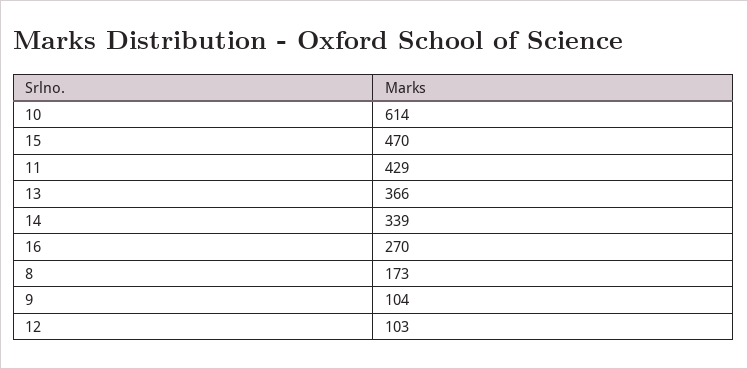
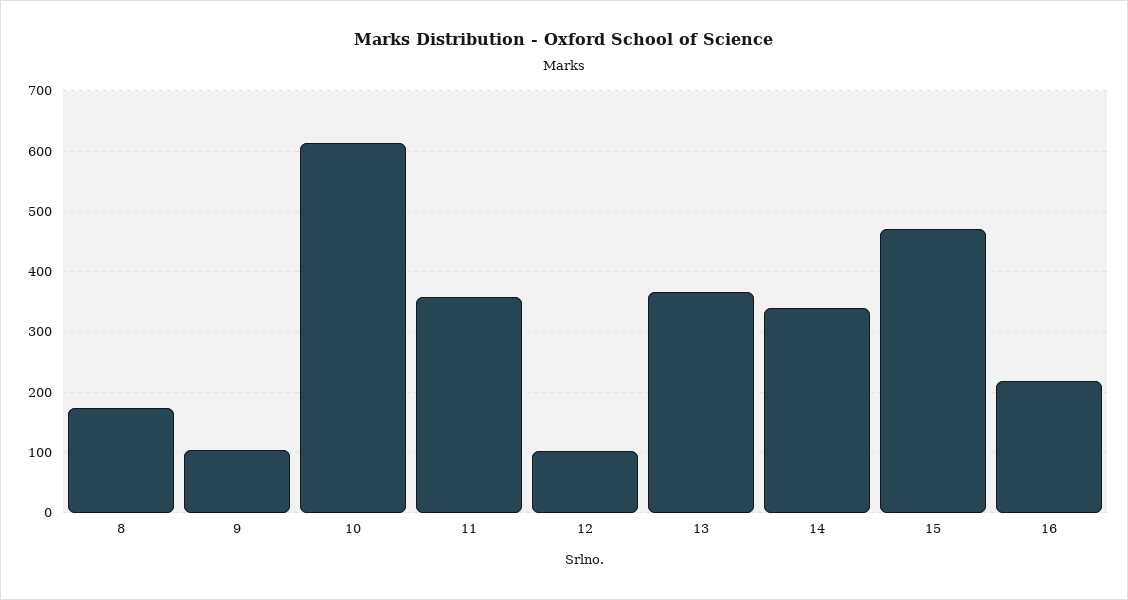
  {
    "10": 614,
    "15": 470,
-   "11": 429,
+   "11": 360,
    "13": 366,
    "14": 339,
-   "16": 270,
+   "16": 220,
    "8": 173,
    "9": 104,
    "12": 103
  }

